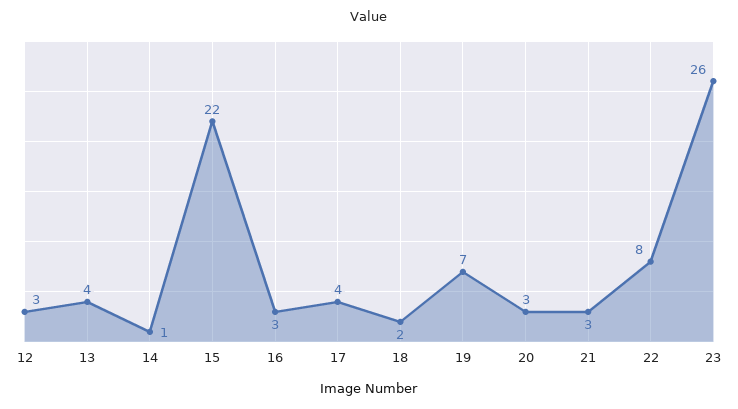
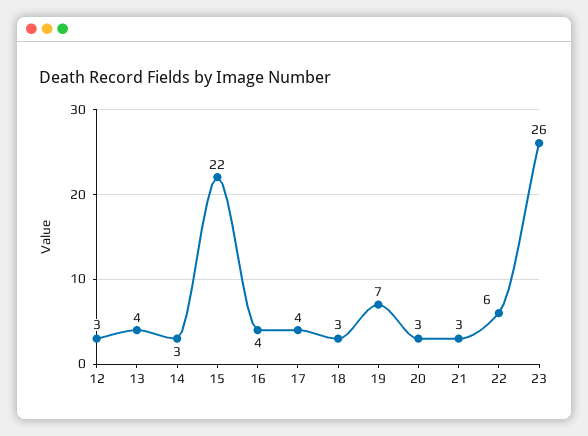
  {
    "12": 3,
    "13": 4,
-   "14": 1,
+   "14": 3,
    "15": 22,
-   "16": 3,
+   "16": 4,
    "17": 4,
-   "18": 2,
+   "18": 3,
    "19": 7,
    "20": 3,
    "21": 3,
-   "22": 8,
+   "22": 6,
    "23": 26
  }

